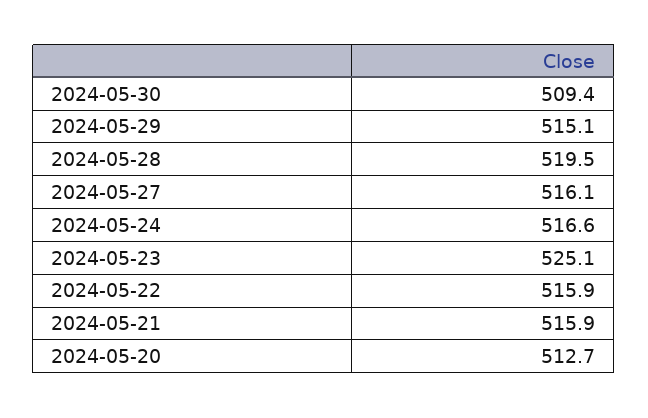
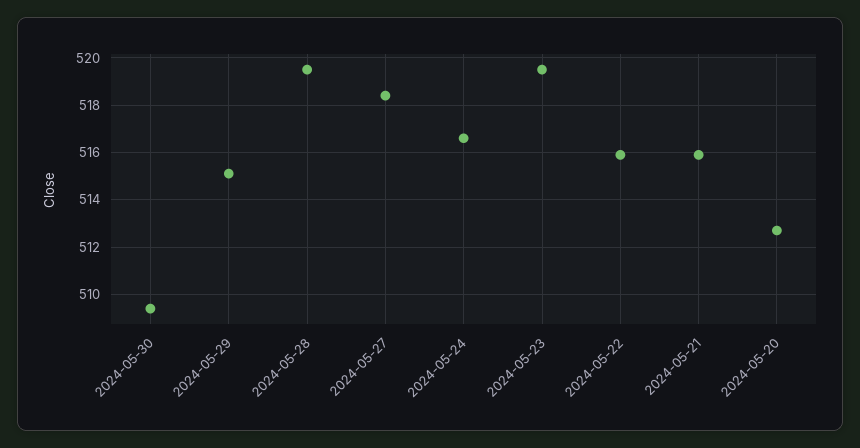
  {
    "2024-05-30": 509.4,
    "2024-05-29": 515.1,
    "2024-05-28": 519.5,
-   "2024-05-27": 516.1,
+   "2024-05-27": 518.5,
    "2024-05-24": 516.6,
-   "2024-05-23": 525.1,
+   "2024-05-23": 519.5,
    "2024-05-22": 515.9,
    "2024-05-21": 515.9,
    "2024-05-20": 512.7
  }

